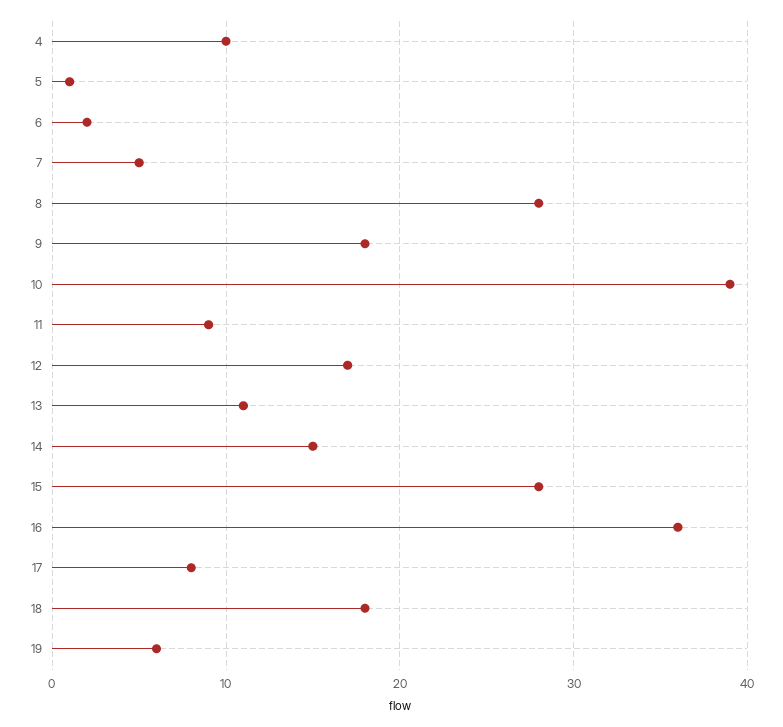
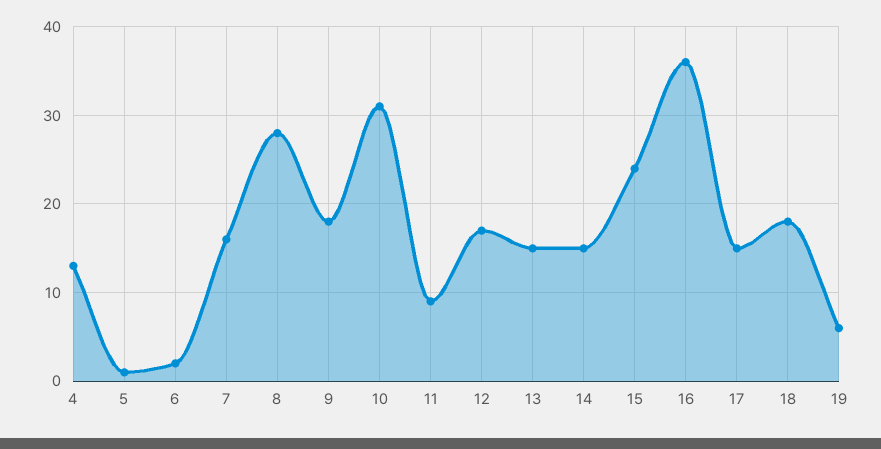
  {
-   "4": 10,
+   "4": 13,
    "5": 1,
    "6": 2,
-   "7": 5,
+   "7": 16,
    "8": 28,
    "9": 18,
-   "10": 39,
+   "10": 31,
    "11": 9,
    "12": 17,
-   "13": 11,
+   "13": 15,
    "14": 15,
-   "15": 28,
+   "15": 24,
    "16": 36,
-   "17": 8,
+   "17": 15,
    "18": 18,
    "19": 6
  }

